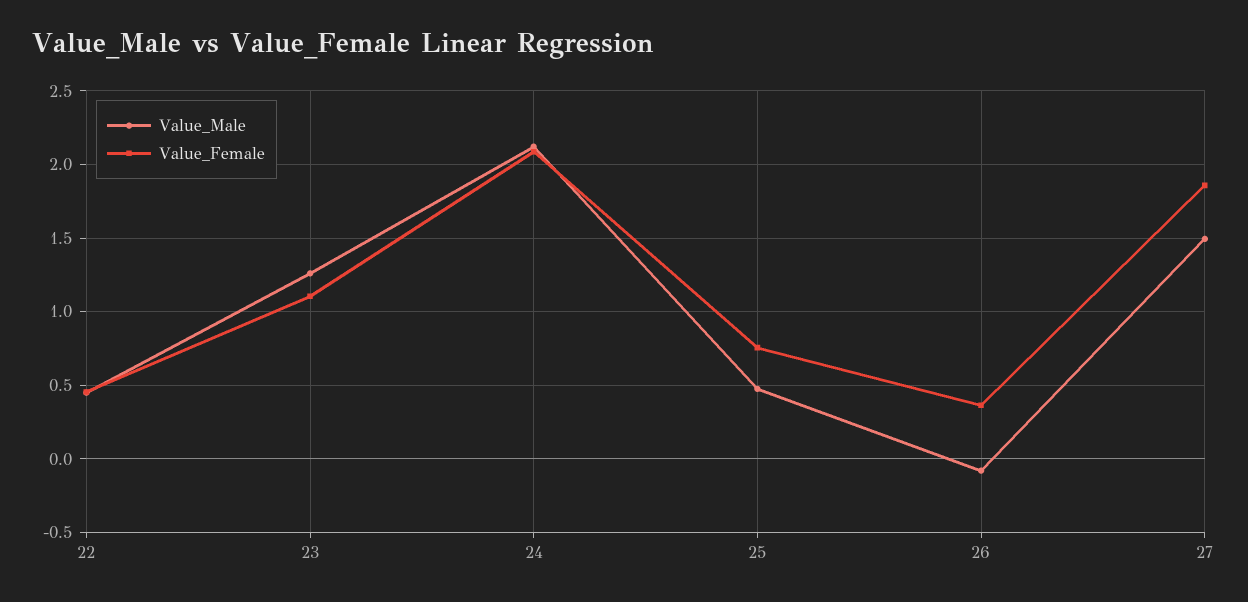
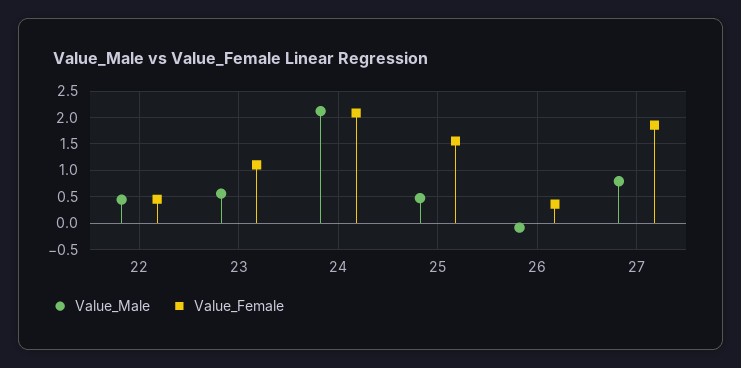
  {
    "Value_Male": {
      "22": 0.45,
-     "23": 1.25,
+     "23": 0.5,
      "24": 2.1,
      "25": 0.5,
      "26": -0.1,
-     "27": 1.5
+     "27": 0.75
    },
    "Value_Female": {
      "22": 0.45,
      "23": 1.1,
      "24": 2.1,
-     "25": 0.75,
+     "25": 1.5,
      "26": 0.35,
      "27": 1.85
    }
  }

